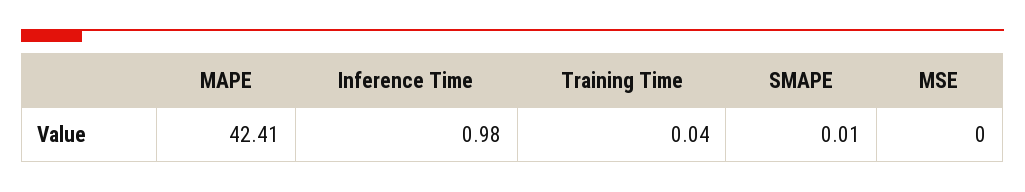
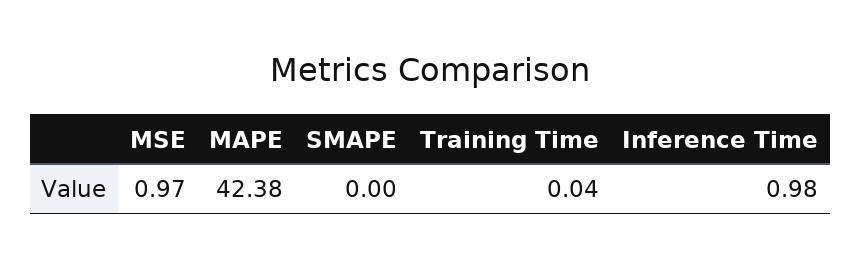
  {
-   "MAPE": 42.41,
+   "MAPE": 42.38,
    "Inference Time": 0.98,
    "Training Time": 0.04,
-   "SMAPE": 0.01,
+   "SMAPE": 0,
-   "MSE": 0
+   "MSE": 0.97
  }

